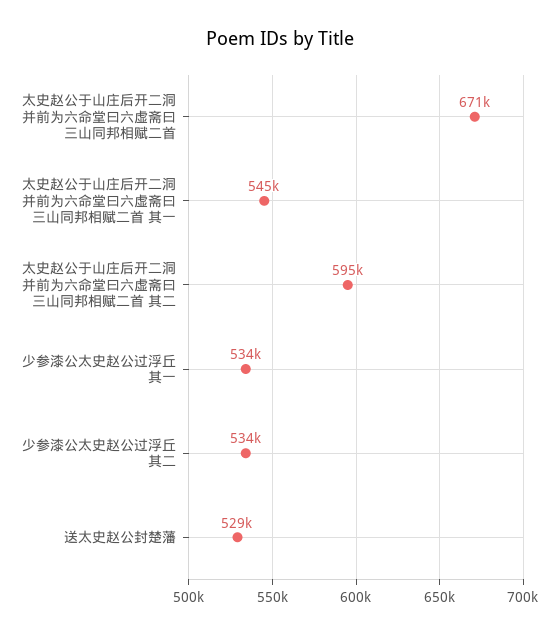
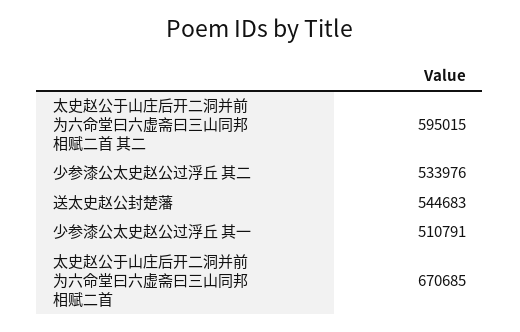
  {
    "太史赵公于山庄后开二洞并前为六命堂曰六虚斋曰三山同邦相赋二首": 670685,
-   "太史赵公于山庄后开二洞并前为六命堂曰六虚斋曰三山同邦相赋二首 其一": 545000,
    "太史赵公于山庄后开二洞并前为六命堂曰六虚斋曰三山同邦相赋二首 其二": 595015,
-   "少参漆公太史赵公过浮丘 其一": 534000,
+   "少参漆公太史赵公过浮丘 其一": 510791,
    "少参漆公太史赵公过浮丘 其二": 533976,
-   "送太史赵公封楚藩": 529000
+   "送太史赵公封楚藩": 544683
  }

